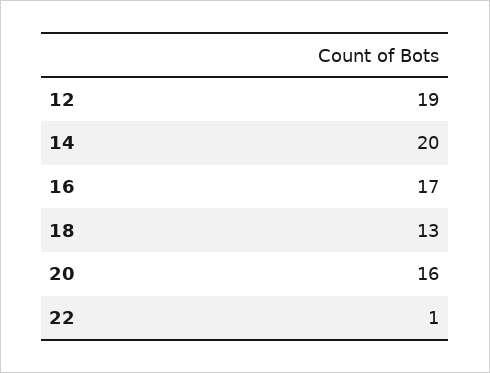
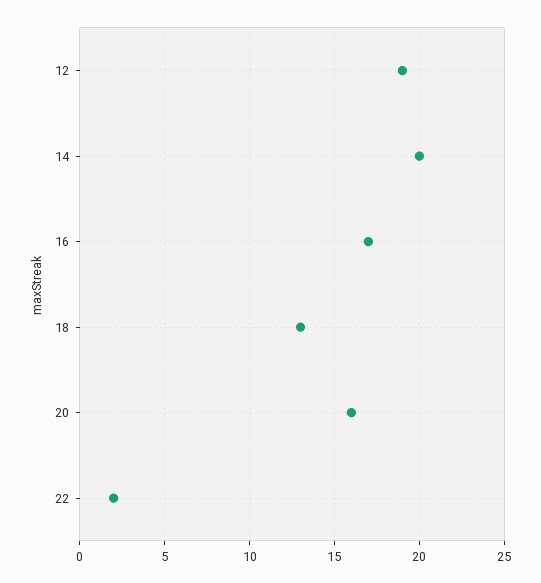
  {
    "12": 19,
    "14": 20,
    "16": 17,
    "18": 13,
    "20": 16,
-   "22": 1
+   "22": 2
  }

